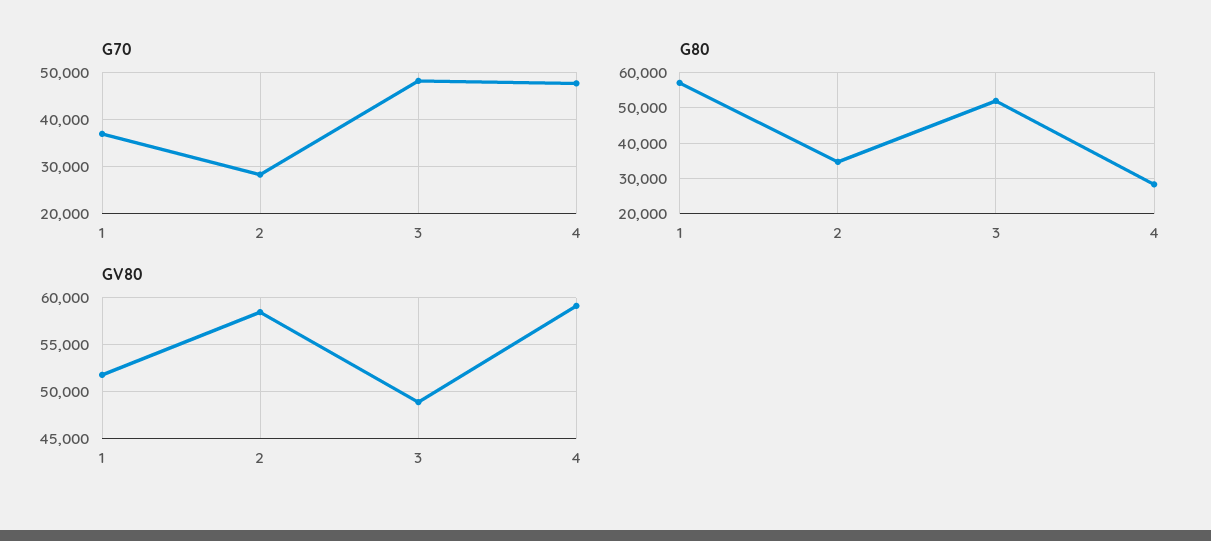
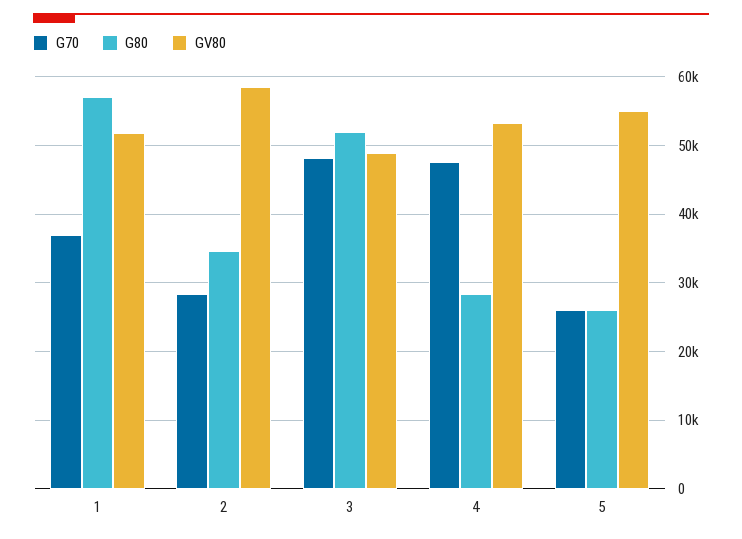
  {
    "G70": {
      "1": 37000,
      "2": 28000,
      "3": 48000,
-     "4": 48000
+     "4": 48000,
+     "5": 26000
    },
    "G80": {
      "1": 57000,
      "2": 35000,
      "3": 52000,
-     "4": 28000
+     "4": 28000,
+     "5": 26000
    },
    "GV80": {
      "1": 52000,
      "2": 58000,
      "3": 49000,
-     "4": 59000
+     "4": 53000,
+     "5": 55000
    }
  }

